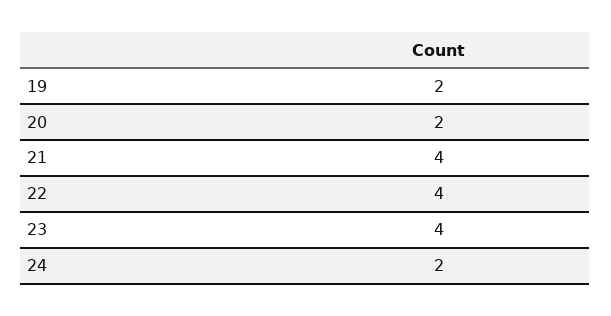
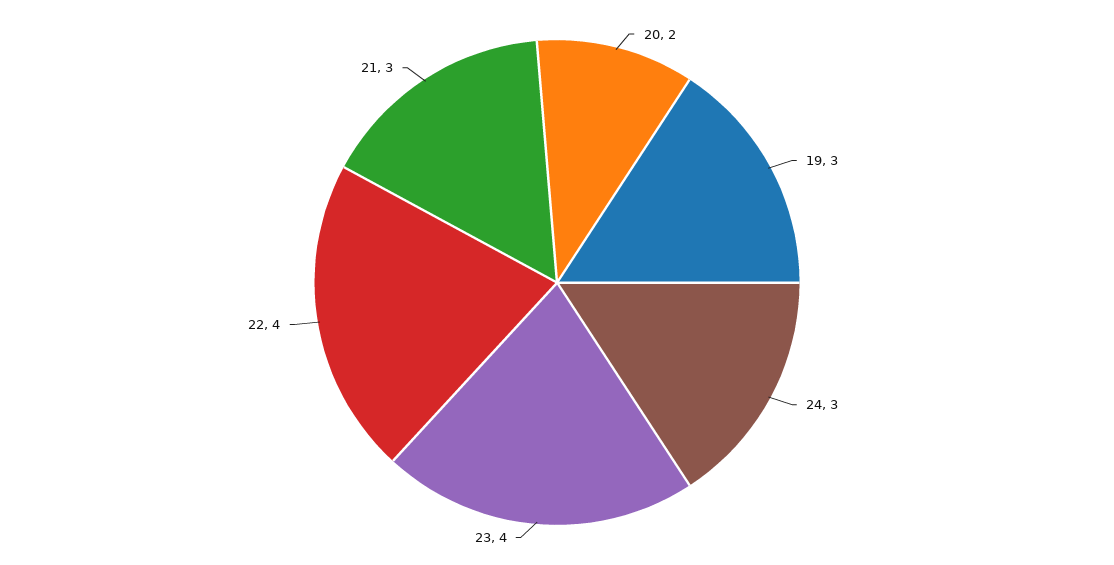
  {
-   "19": 2,
+   "19": 3,
    "20": 2,
-   "21": 4,
+   "21": 3,
    "22": 4,
    "23": 4,
-   "24": 2
+   "24": 3
  }

